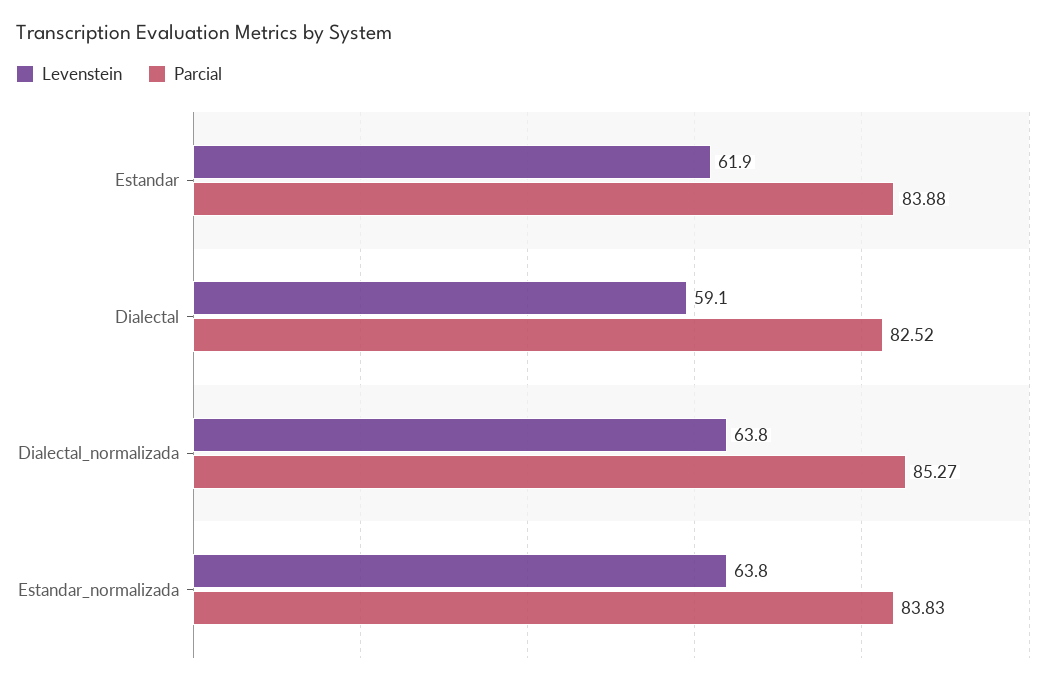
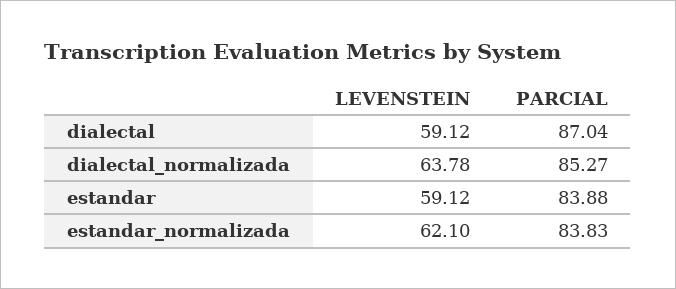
  {
    "Levenstein": {
-     "Estandar": 61.9,
+     "Estandar": 59.12,
      "Dialectal": 59.12,
      "Dialectal_normalizada": 63.78,
-     "Estandar_normalizada": 63.8
+     "Estandar_normalizada": 62.1
    },
    "Parcial": {
      "Estandar": 83.88,
-     "Dialectal": 82.52,
+     "Dialectal": 87.04,
      "Dialectal_normalizada": 85.27,
      "Estandar_normalizada": 83.83
    }
  }

